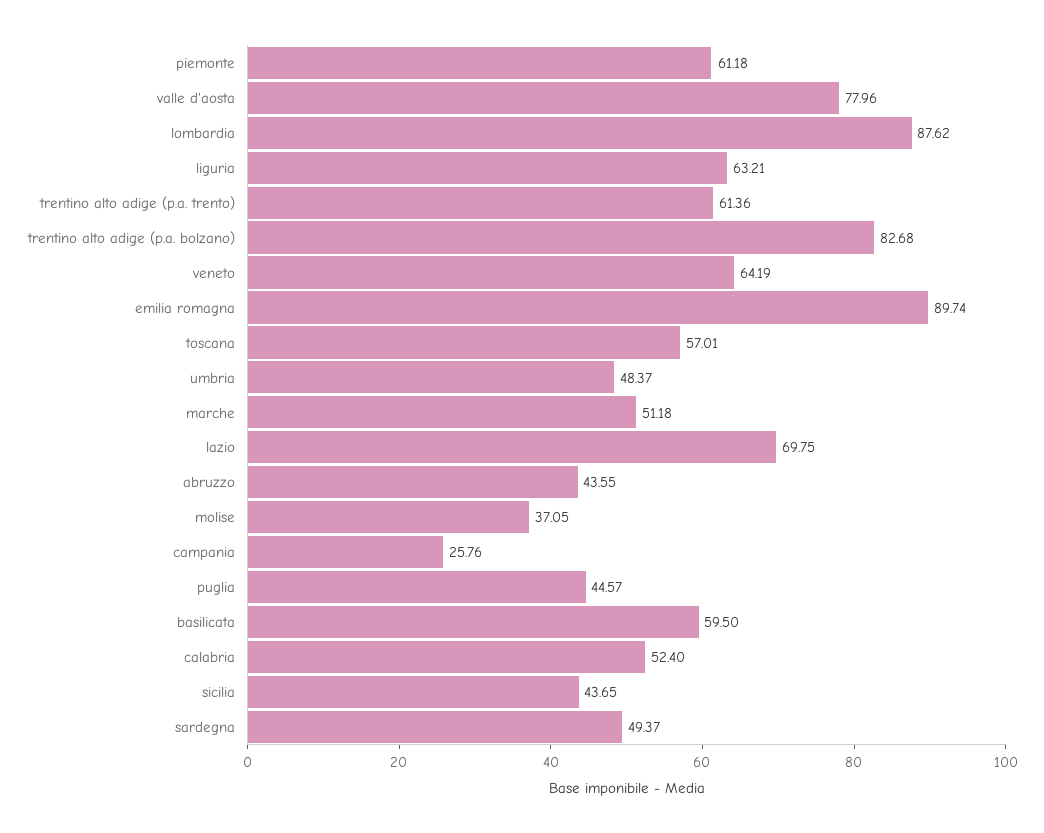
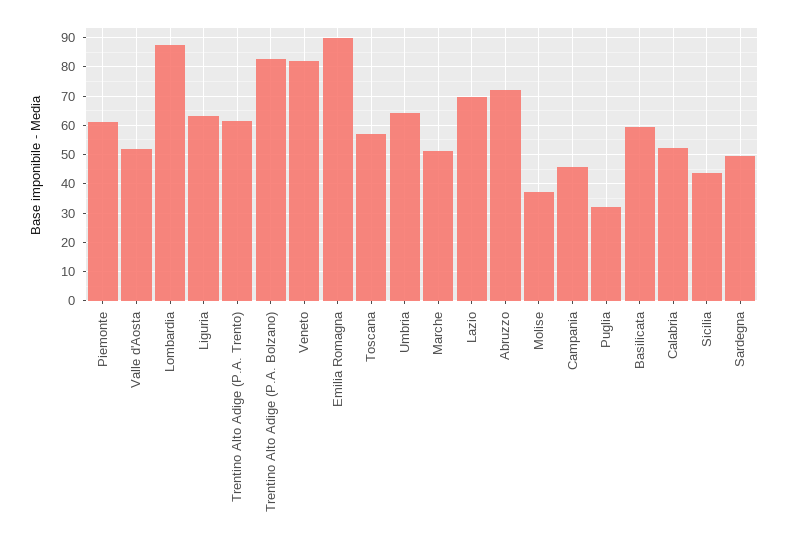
  {
    "piemonte": 61.18,
-   "valle d'aosta": 77.96,
+   "valle d'aosta": 52.5,
    "lombardia": 87.62,
    "liguria": 63.21,
    "trentino alto adige (p.a. trento)": 61.36,
    "trentino alto adige (p.a. bolzano)": 82.68,
-   "veneto": 64.19,
+   "veneto": 82.5,
    "emilia romagna": 89.74,
    "toscana": 57.01,
-   "umbria": 48.37,
+   "umbria": 65,
    "marche": 51.18,
    "lazio": 69.75,
-   "abruzzo": 43.55,
+   "abruzzo": 72.5,
    "molise": 37.05,
-   "campania": 25.76,
+   "campania": 45,
-   "puglia": 44.57,
+   "puglia": 32.5,
    "basilicata": 59.5,
    "calabria": 52.4,
    "sicilia": 43.65,
    "sardegna": 49.37
  }

